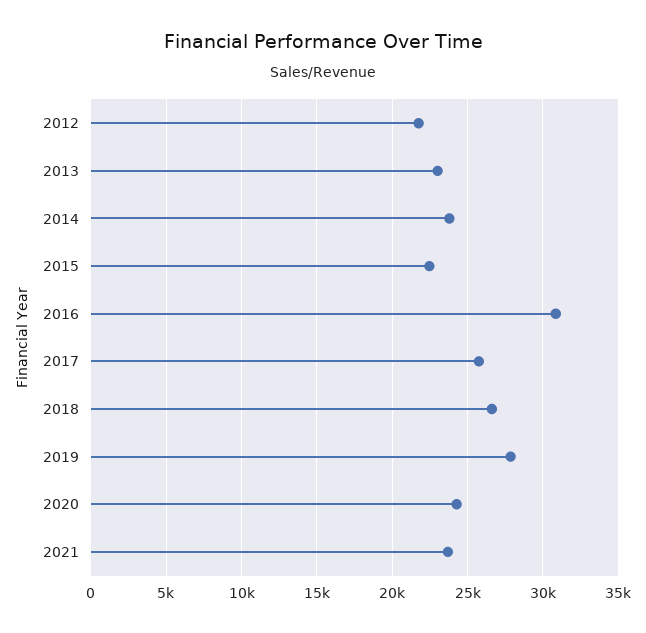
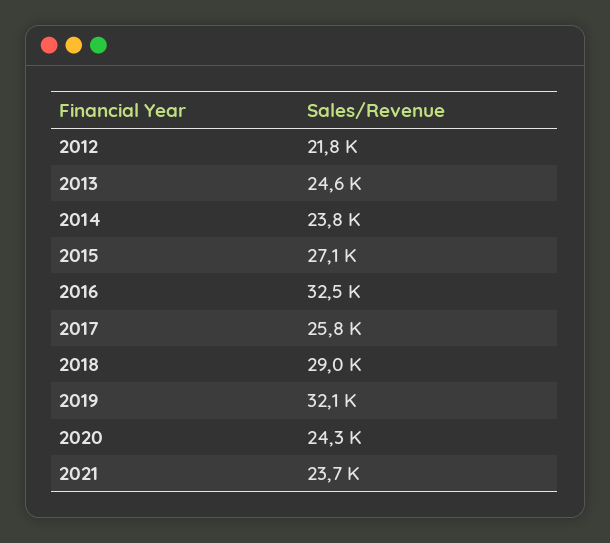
  {
    "2012": 21800,
-   "2013": 23000,
+   "2013": 24600,
    "2014": 23800,
-   "2015": 22500,
+   "2015": 27100,
-   "2016": 31000,
+   "2016": 32500,
    "2017": 25800,
-   "2018": 26500,
+   "2018": 29000,
-   "2019": 28000,
+   "2019": 32100,
    "2020": 24300,
    "2021": 23700
  }

